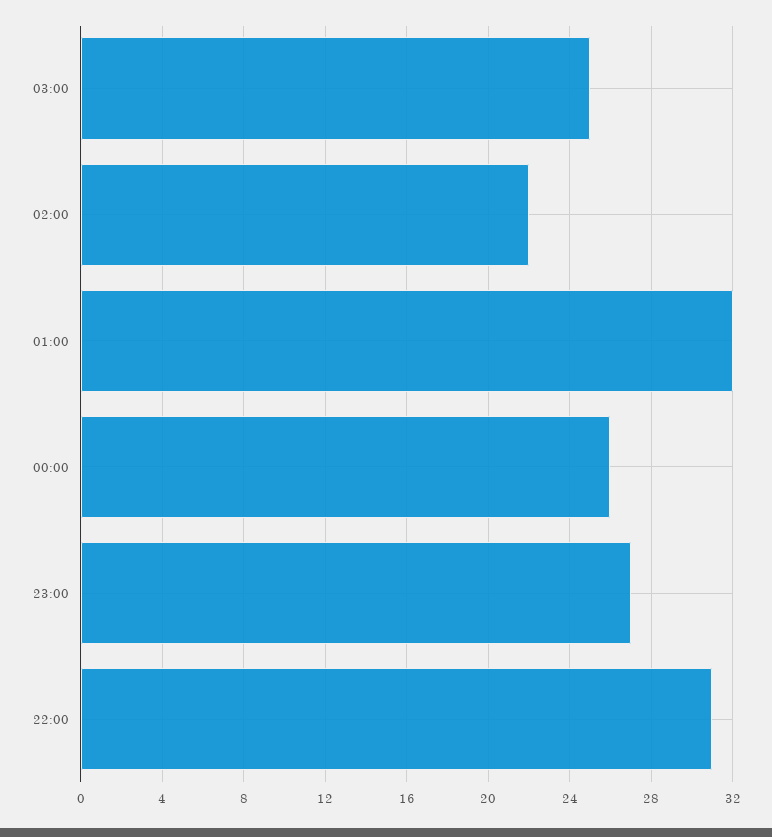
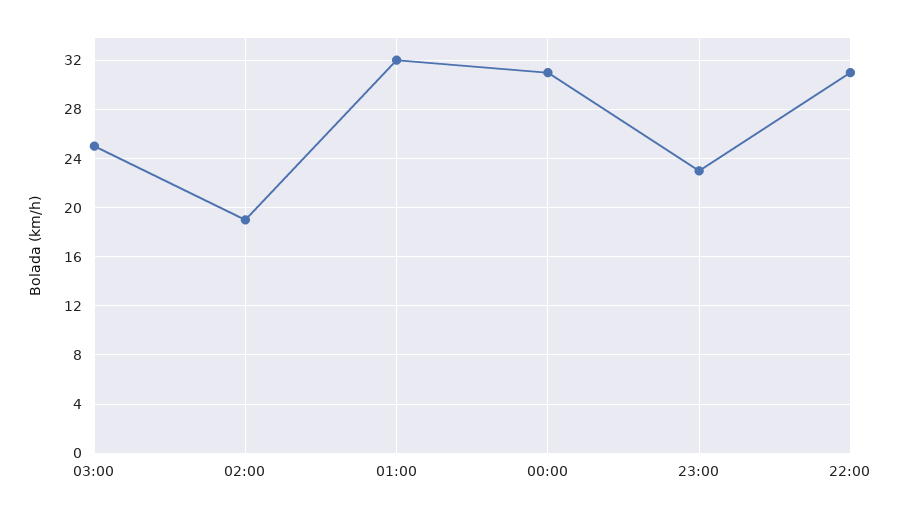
  {
    "03:00": 25,
-   "02:00": 22,
+   "02:00": 19,
    "01:00": 32,
-   "00:00": 26,
+   "00:00": 31,
-   "23:00": 27,
+   "23:00": 23,
    "22:00": 31
  }

